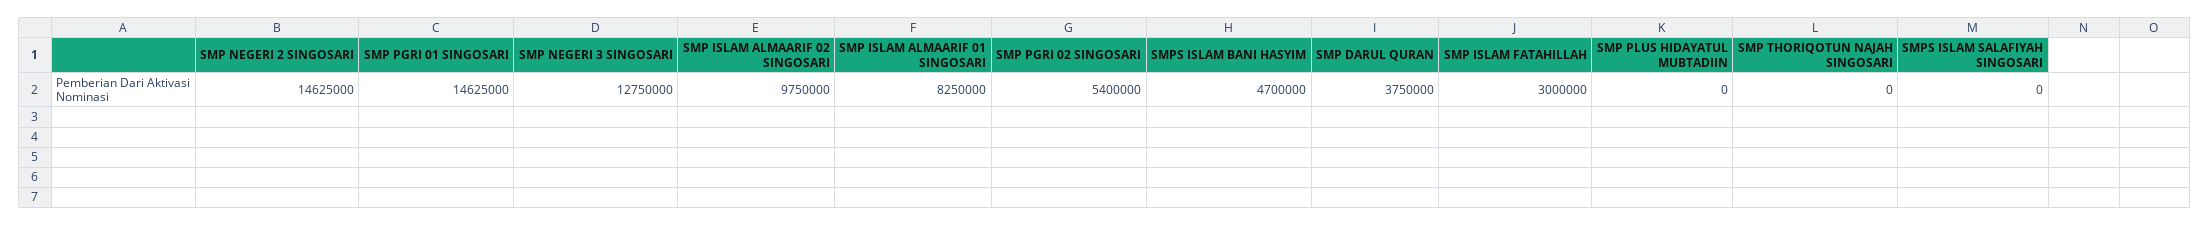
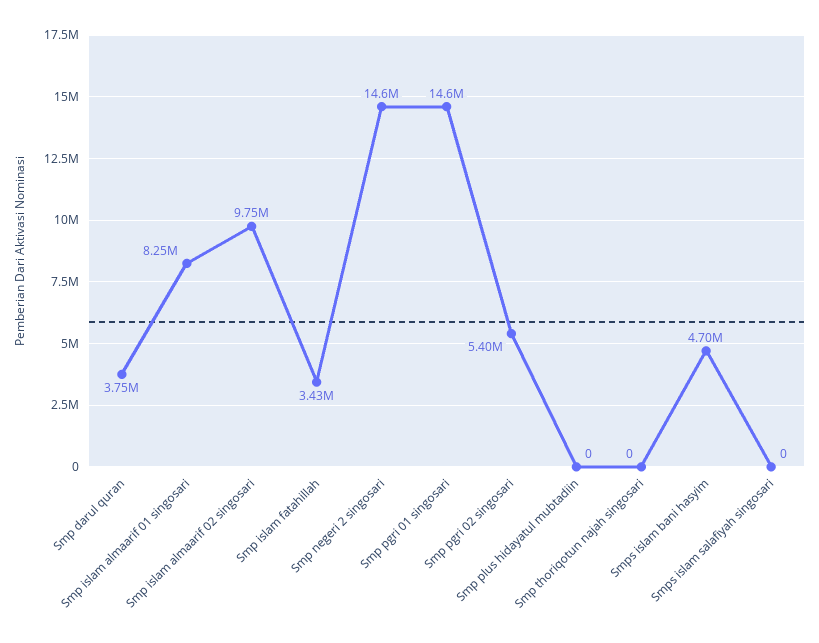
  {
    "SMP NEGERI 2 SINGOSARI": 14625000,
    "SMP PGRI 01 SINGOSARI": 14625000,
-   "SMP NEGERI 3 SINGOSARI": 12750000,
    "SMP ISLAM ALMAARIF 02 SINGOSARI": 9750000,
    "SMP ISLAM ALMAARIF 01 SINGOSARI": 8250000,
    "SMP PGRI 02 SINGOSARI": 5400000,
    "SMPS ISLAM BANI HASYIM": 4700000,
    "SMP DARUL QURAN": 3750000,
-   "SMP ISLAM FATAHILLAH": 3000000,
+   "SMP ISLAM FATAHILLAH": 3430000,
    "SMP PLUS HIDAYATUL MUBTADIIN": 0,
    "SMP THORIQOTUN NAJAH SINGOSARI": 0,
    "SMPS ISLAM SALAFIYAH SINGOSARI": 0
  }

